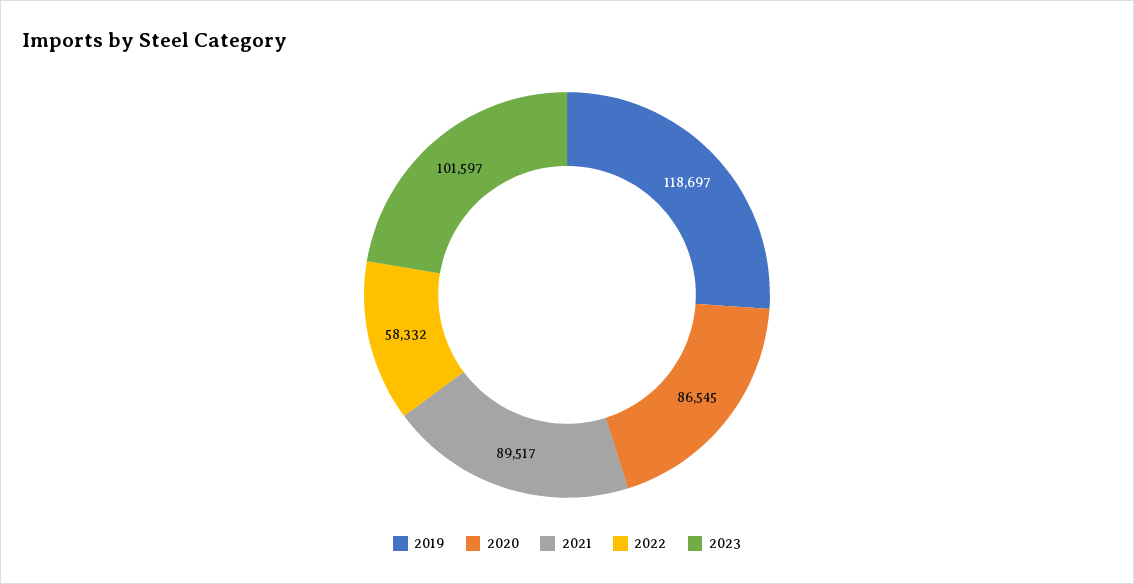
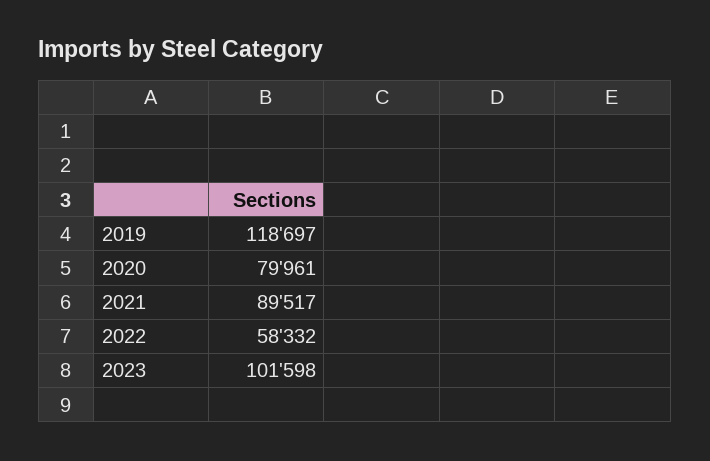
  {
    "2019": 118697,
-   "2020": 86545,
+   "2020": 79961,
    "2021": 89517,
    "2022": 58332,
-   "2023": 101597
+   "2023": 101598
  }

